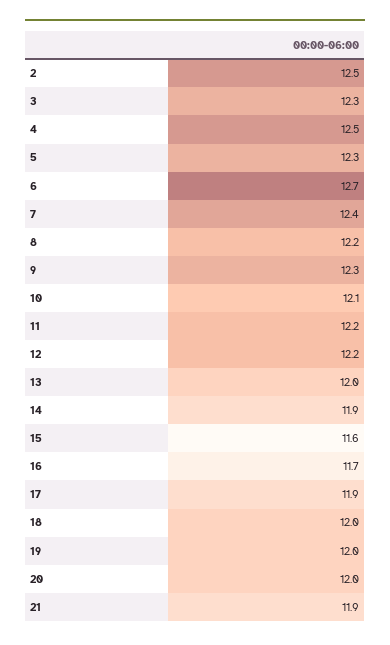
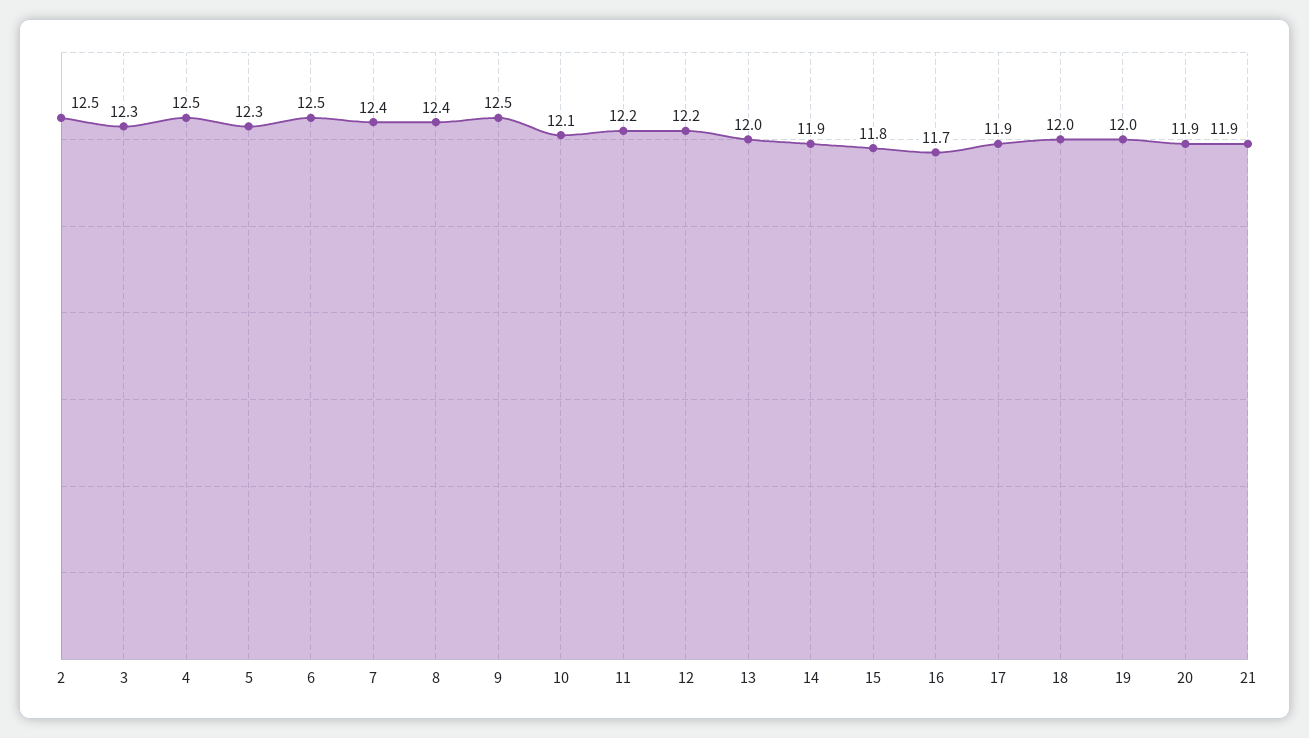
  {
    "2": 12.5,
    "3": 12.3,
    "4": 12.5,
    "5": 12.3,
-   "6": 12.7,
+   "6": 12.5,
    "7": 12.4,
-   "8": 12.2,
+   "8": 12.4,
-   "9": 12.3,
+   "9": 12.5,
    "10": 12.1,
    "11": 12.2,
    "12": 12.2,
    "13": 12,
    "14": 11.9,
-   "15": 11.6,
+   "15": 11.8,
    "16": 11.7,
    "17": 11.9,
    "18": 12,
    "19": 12,
-   "20": 12,
+   "20": 11.9,
    "21": 11.9
  }

